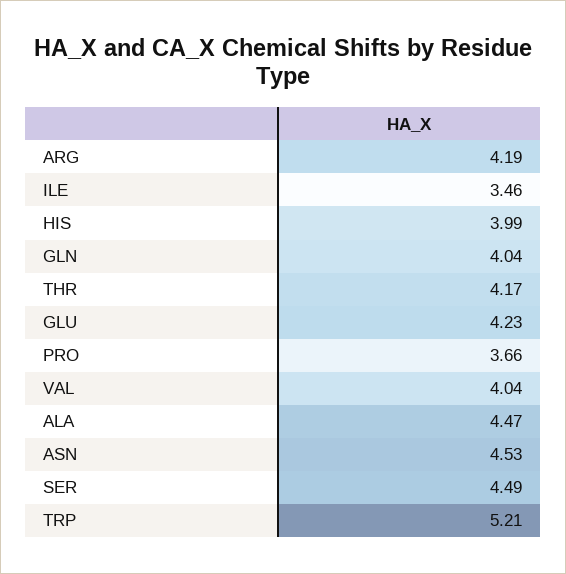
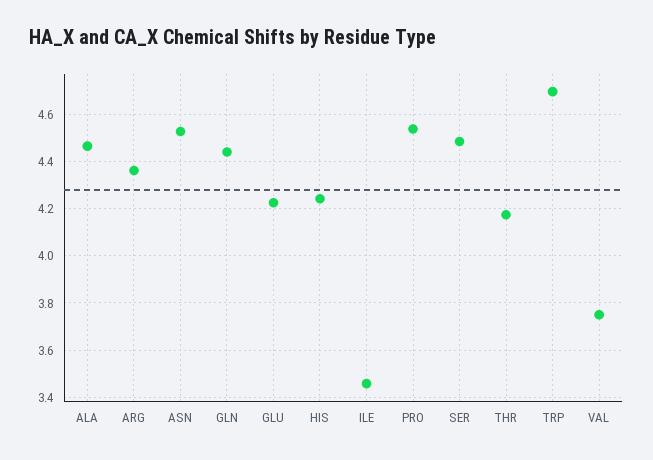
  {
-   "ARG": 4.19,
+   "ARG": 4.35,
    "ILE": 3.46,
-   "HIS": 3.99,
+   "HIS": 4.25,
-   "GLN": 4.04,
+   "GLN": 4.45,
    "THR": 4.17,
    "GLU": 4.23,
-   "PRO": 3.66,
+   "PRO": 4.55,
-   "VAL": 4.04,
+   "VAL": 3.75,
    "ALA": 4.47,
    "ASN": 4.53,
    "SER": 4.49,
-   "TRP": 5.21
+   "TRP": 4.7
  }

